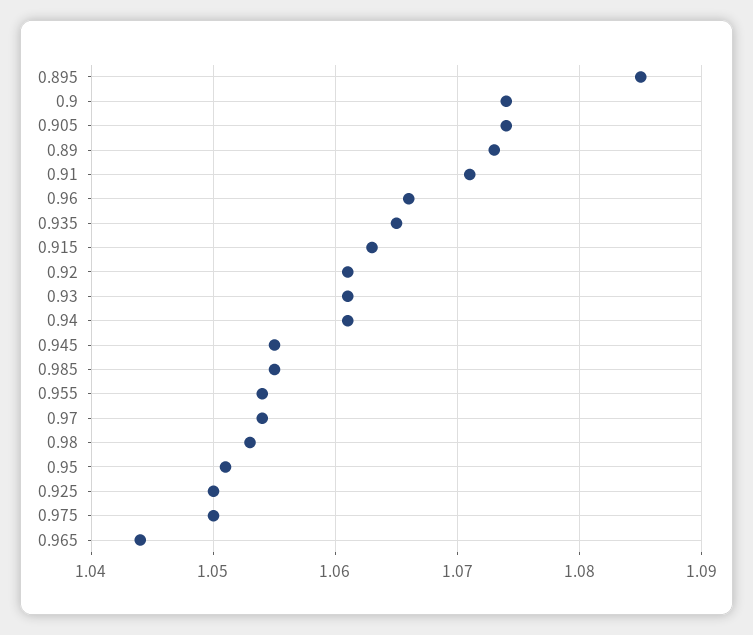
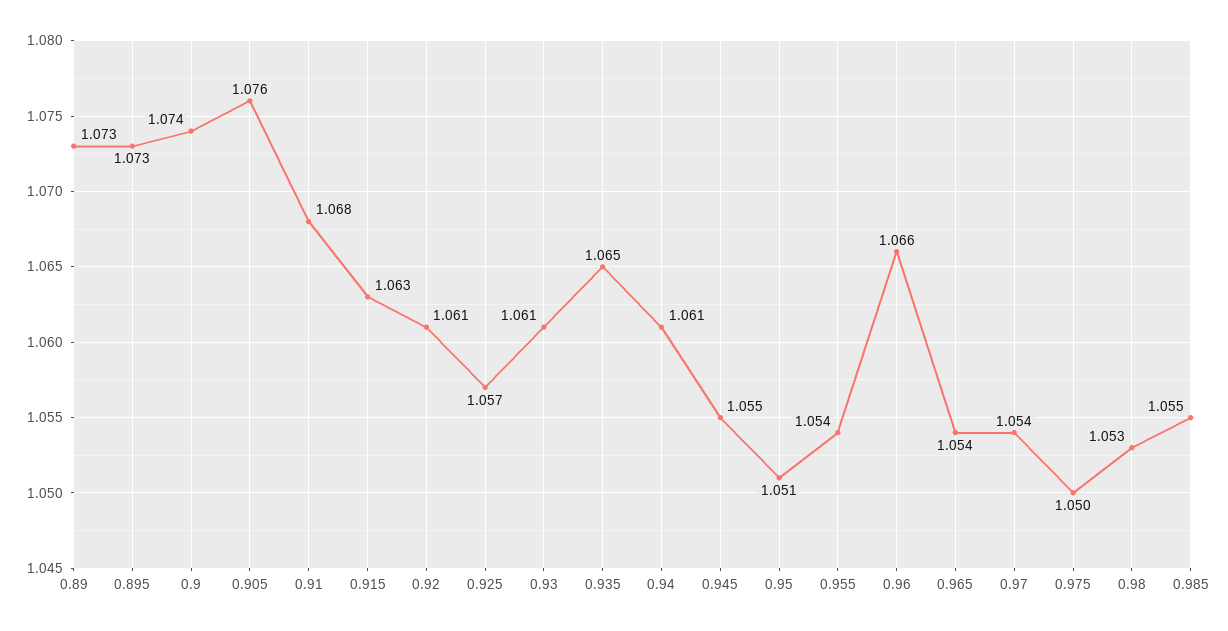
  {
-   "0.895": 1.085,
+   "0.895": 1.073,
    "0.9": 1.074,
-   "0.905": 1.074,
+   "0.905": 1.076,
    "0.89": 1.073,
-   "0.91": 1.071,
+   "0.91": 1.068,
    "0.96": 1.066,
    "0.935": 1.065,
    "0.915": 1.063,
    "0.92": 1.061,
    "0.93": 1.061,
    "0.94": 1.061,
    "0.945": 1.055,
    "0.985": 1.055,
    "0.955": 1.054,
    "0.97": 1.054,
    "0.98": 1.053,
    "0.95": 1.051,
-   "0.925": 1.05,
+   "0.925": 1.057,
    "0.975": 1.05,
-   "0.965": 1.044
+   "0.965": 1.054
  }

